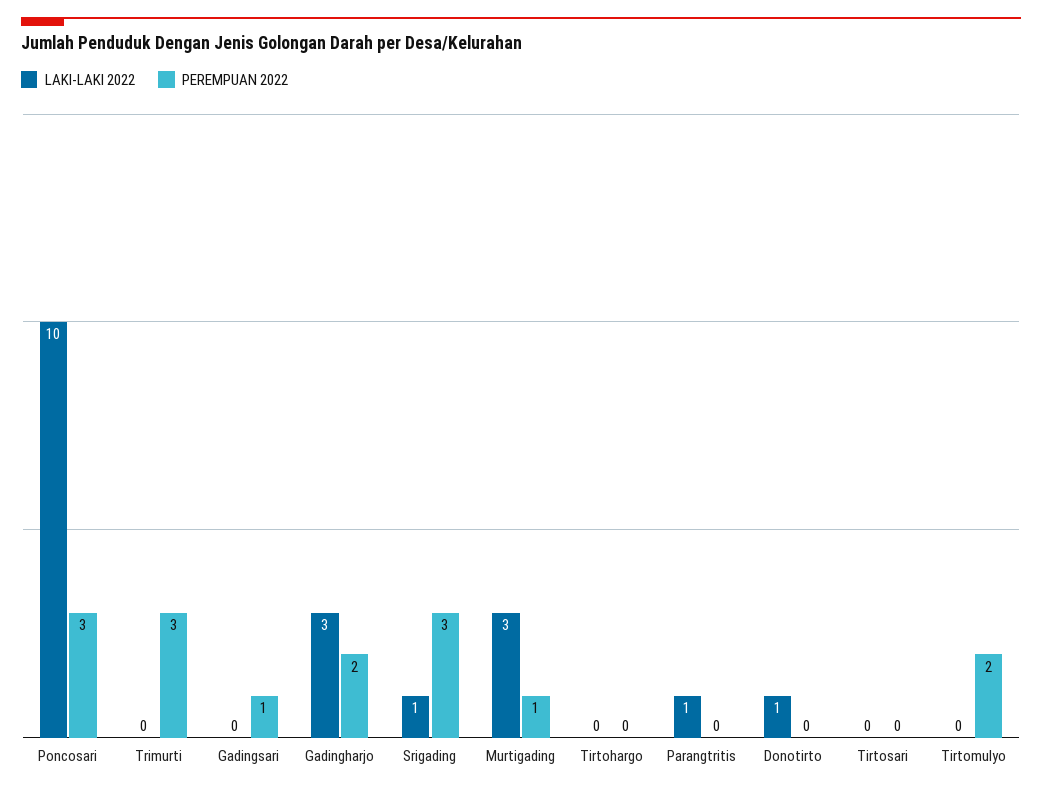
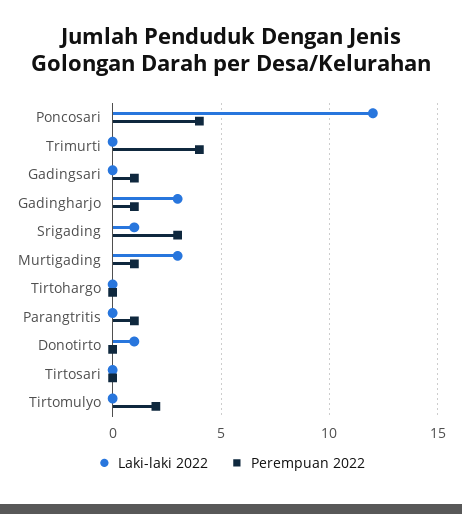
  {
    "LAKI-LAKI 2022": {
-     "Poncosari": 10,
+     "Poncosari": 12,
      "Trimurti": 0,
      "Gadingsari": 0,
      "Gadingharjo": 3,
      "Srigading": 1,
      "Murtigading": 3,
      "Tirtohargo": 0,
-     "Parangtritis": 1,
+     "Parangtritis": 0,
      "Donotirto": 1,
      "Tirtosari": 0,
      "Tirtomulyo": 0
    },
    "PEREMPUAN 2022": {
-     "Poncosari": 3,
+     "Poncosari": 4,
-     "Trimurti": 3,
+     "Trimurti": 4,
      "Gadingsari": 1,
-     "Gadingharjo": 2,
+     "Gadingharjo": 1,
      "Srigading": 3,
      "Murtigading": 1,
      "Tirtohargo": 0,
-     "Parangtritis": 0,
+     "Parangtritis": 1,
      "Donotirto": 0,
      "Tirtosari": 0,
      "Tirtomulyo": 2
    }
  }

